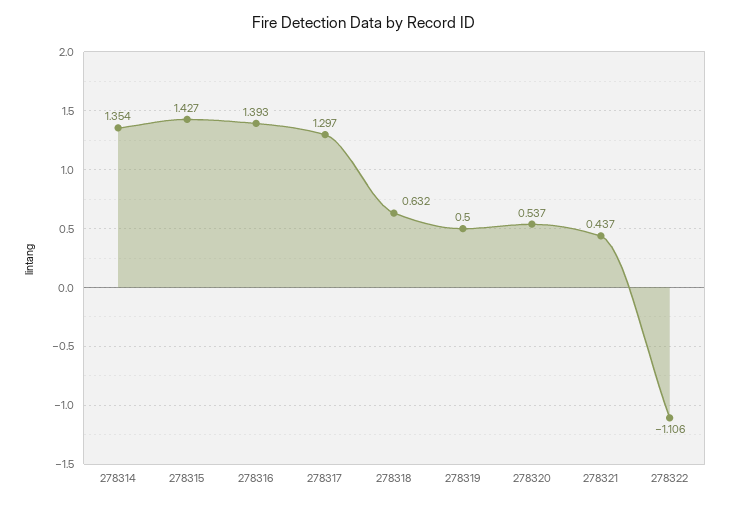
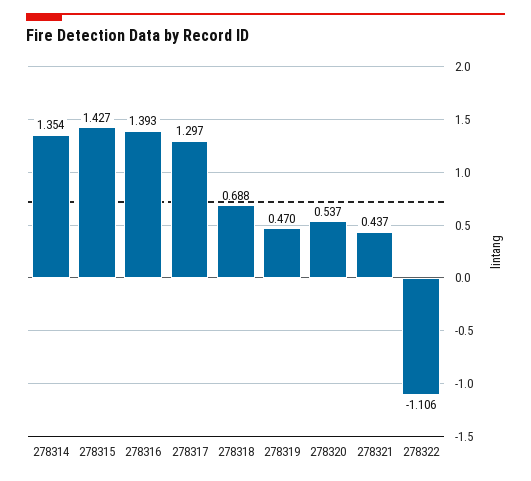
  {
    "278314": 1.354,
    "278315": 1.427,
    "278316": 1.393,
    "278317": 1.297,
-   "278318": 0.632,
+   "278318": 0.688,
-   "278319": 0.5,
+   "278319": 0.47,
    "278320": 0.537,
    "278321": 0.437,
    "278322": -1.106
  }

